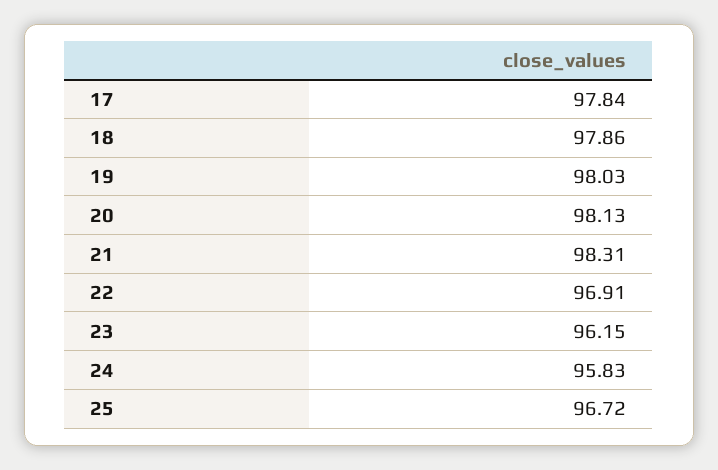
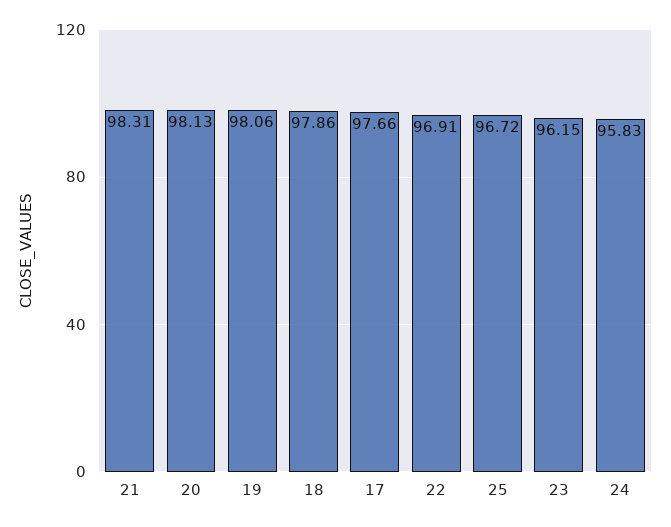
  {
-   "17": 97.84,
+   "17": 97.66,
    "18": 97.86,
-   "19": 98.03,
+   "19": 98.06,
    "20": 98.13,
    "21": 98.31,
    "22": 96.91,
    "23": 96.15,
    "24": 95.83,
    "25": 96.72
  }

